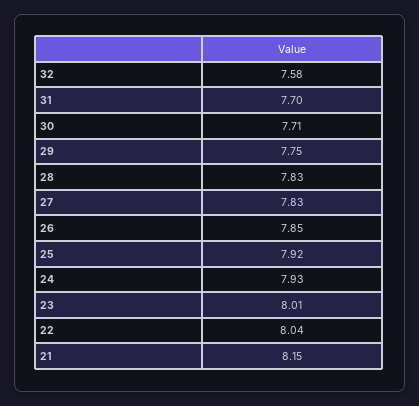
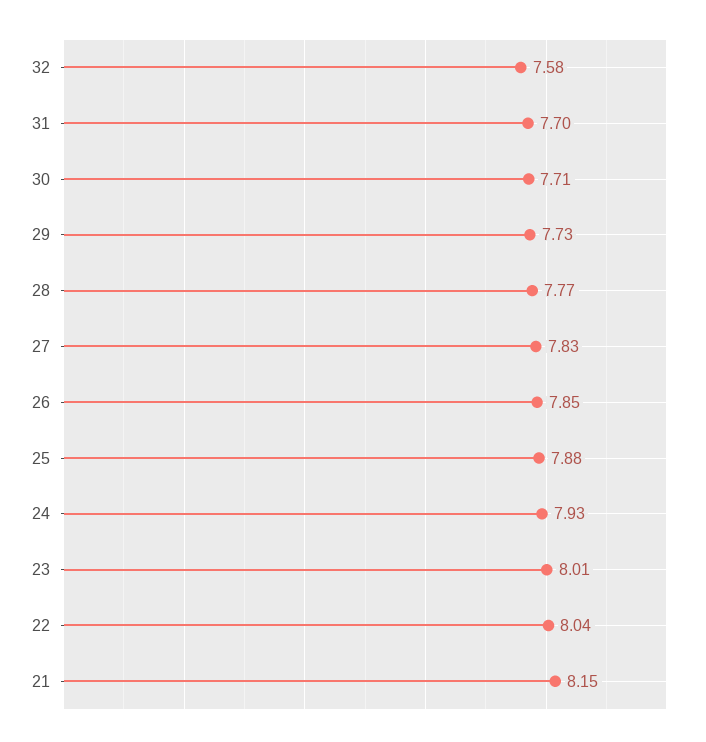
  {
    "32": 7.58,
    "31": 7.7,
    "30": 7.71,
-   "29": 7.75,
+   "29": 7.73,
-   "28": 7.83,
+   "28": 7.77,
    "27": 7.83,
    "26": 7.85,
-   "25": 7.92,
+   "25": 7.88,
    "24": 7.93,
    "23": 8.01,
    "22": 8.04,
    "21": 8.15
  }

